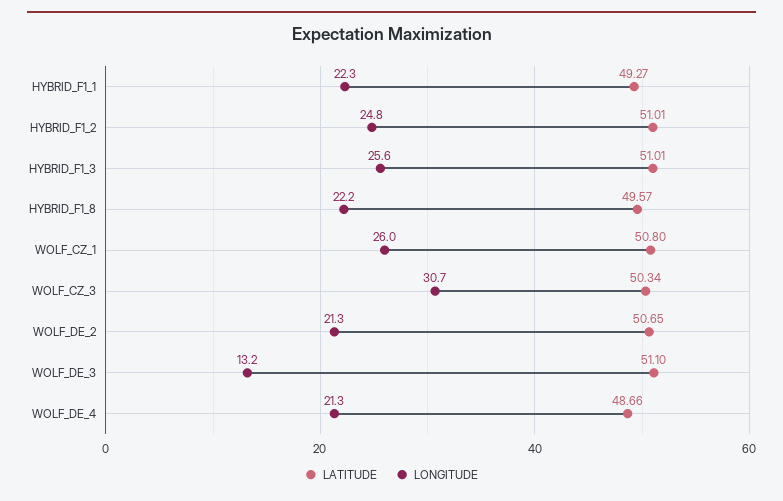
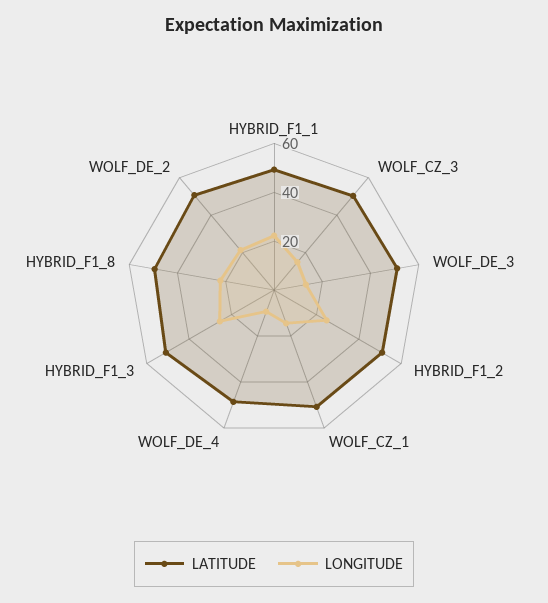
  {
    "LATITUDE": {
      "HYBRID_F1_1": 49.27,
      "HYBRID_F1_2": 51.01,
      "HYBRID_F1_3": 51.01,
      "HYBRID_F1_8": 49.57,
      "WOLF_CZ_1": 50.8,
      "WOLF_CZ_3": 50.34,
      "WOLF_DE_2": 50.65,
      "WOLF_DE_3": 51.1,
      "WOLF_DE_4": 48.66
    },
    "LONGITUDE": {
      "HYBRID_F1_1": 22.3,
      "HYBRID_F1_2": 24.8,
      "HYBRID_F1_3": 25.6,
      "HYBRID_F1_8": 22.2,
-     "WOLF_CZ_1": 26,
+     "WOLF_CZ_1": 15,
-     "WOLF_CZ_3": 30.7,
+     "WOLF_CZ_3": 15,
      "WOLF_DE_2": 21.3,
      "WOLF_DE_3": 13.2,
-     "WOLF_DE_4": 21.3
+     "WOLF_DE_4": 10
    }
  }

